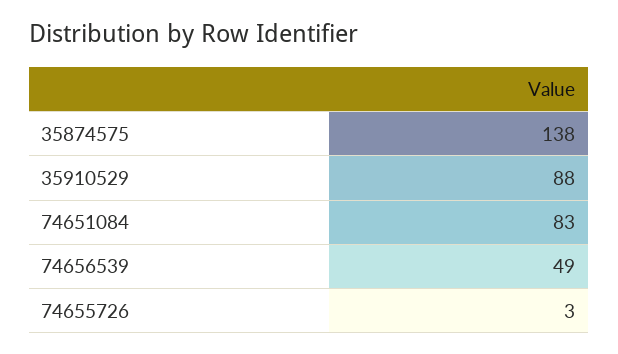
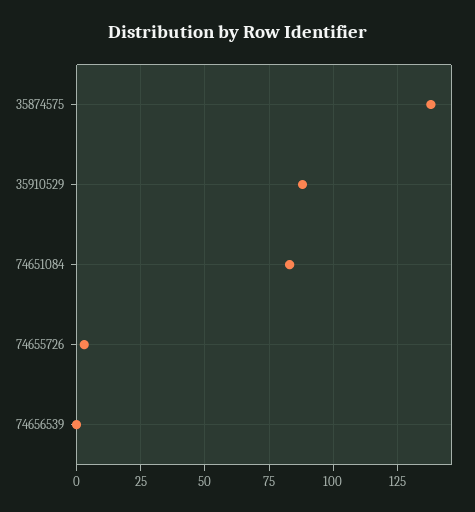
  {
    "35874575": 138,
    "35910529": 88,
    "74651084": 83,
-   "74656539": 49,
+   "74656539": 0,
    "74655726": 3
  }

